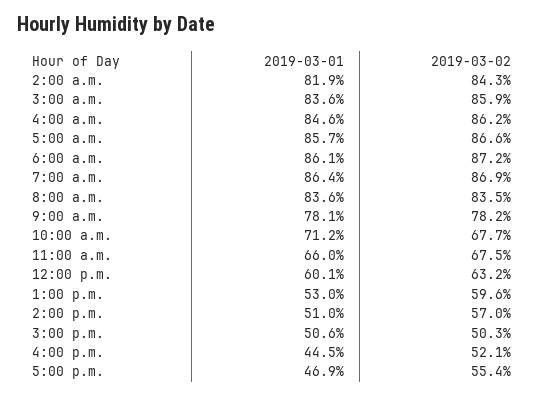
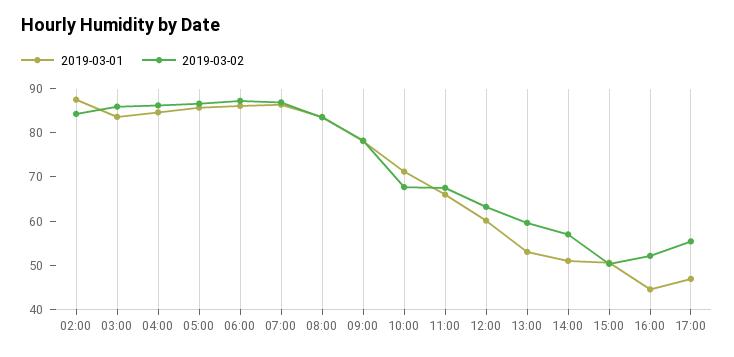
  {
    "2019-03-01": {
-     "2:00 a.m.": 81.9,
+     "2:00 a.m.": 88,
      "3:00 a.m.": 83.6,
      "4:00 a.m.": 84.6,
      "5:00 a.m.": 85.7,
      "6:00 a.m.": 86.1,
      "7:00 a.m.": 86.4,
      "8:00 a.m.": 83.6,
      "9:00 a.m.": 78.1,
      "10:00 a.m.": 71.2,
      "11:00 a.m.": 66,
      "12:00 p.m.": 60.1,
      "1:00 p.m.": 53,
      "2:00 p.m.": 51,
      "3:00 p.m.": 50.6,
      "4:00 p.m.": 44.5,
      "5:00 p.m.": 46.9
    },
    "2019-03-02": {
      "2:00 a.m.": 84.3,
      "3:00 a.m.": 85.9,
      "4:00 a.m.": 86.2,
      "5:00 a.m.": 86.6,
      "6:00 a.m.": 87.2,
      "7:00 a.m.": 86.9,
      "8:00 a.m.": 83.5,
      "9:00 a.m.": 78.2,
      "10:00 a.m.": 67.7,
      "11:00 a.m.": 67.5,
      "12:00 p.m.": 63.2,
      "1:00 p.m.": 59.6,
      "2:00 p.m.": 57,
      "3:00 p.m.": 50.3,
      "4:00 p.m.": 52.1,
      "5:00 p.m.": 55.4
    }
  }

